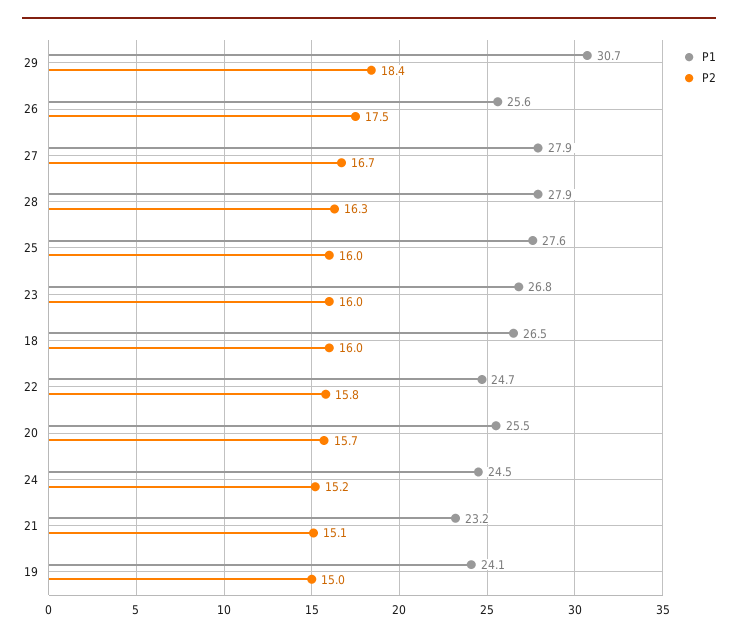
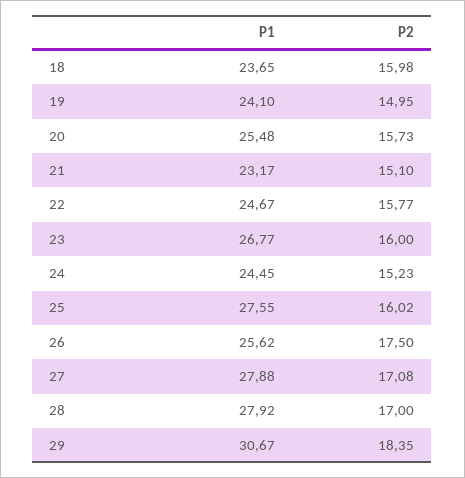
  {
    "P1": {
      "29": 30.67,
      "26": 25.62,
      "27": 27.88,
      "28": 27.92,
      "25": 27.55,
      "23": 26.77,
-     "18": 26.5,
+     "18": 23.65,
      "22": 24.67,
      "20": 25.48,
      "24": 24.45,
      "21": 23.17,
      "19": 24.1
    },
    "P2": {
      "29": 18.35,
      "26": 17.5,
-     "27": 16.7,
+     "27": 17.08,
-     "28": 16.3,
+     "28": 17,
      "25": 16.02,
      "23": 16,
      "18": 15.98,
      "22": 15.77,
      "20": 15.73,
      "24": 15.23,
      "21": 15.1,
      "19": 14.95
    }
  }

